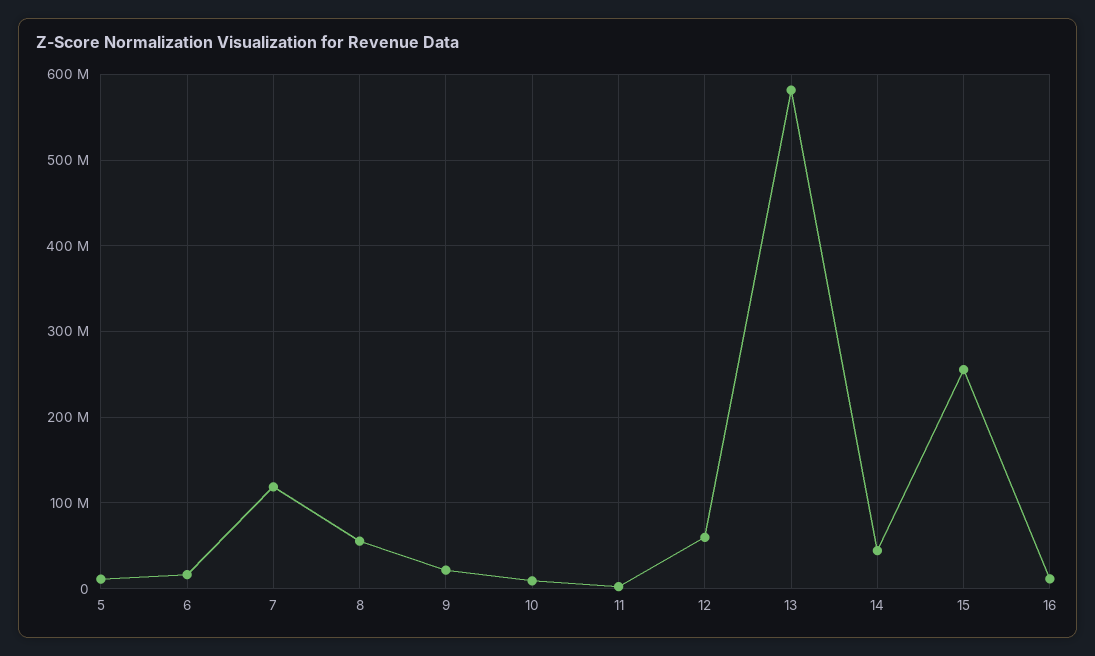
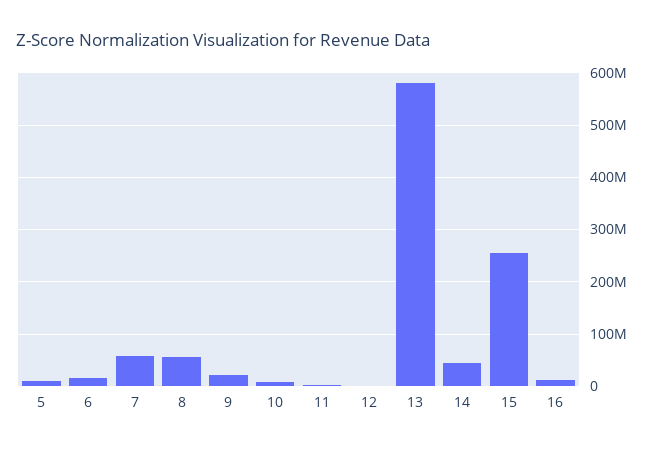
  {
    "5": 10000000,
    "6": 20000000,
-   "7": 120000000,
+   "7": 60000000,
    "8": 60000000,
    "9": 20000000,
    "10": 10000000,
    "11": 0,
-   "12": 60000000,
+   "12": 0,
    "13": 580000000,
    "14": 40000000,
    "15": 260000000,
    "16": 10000000
  }

